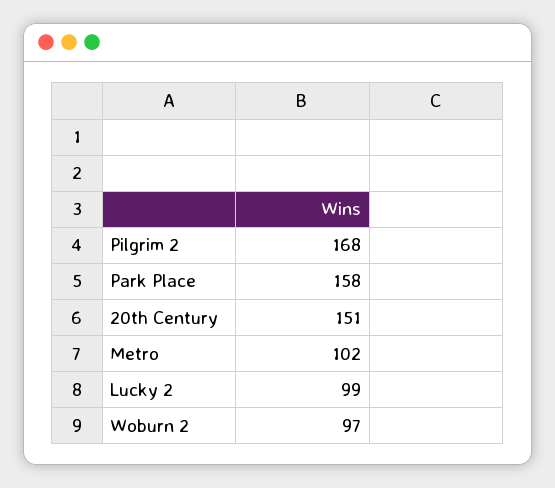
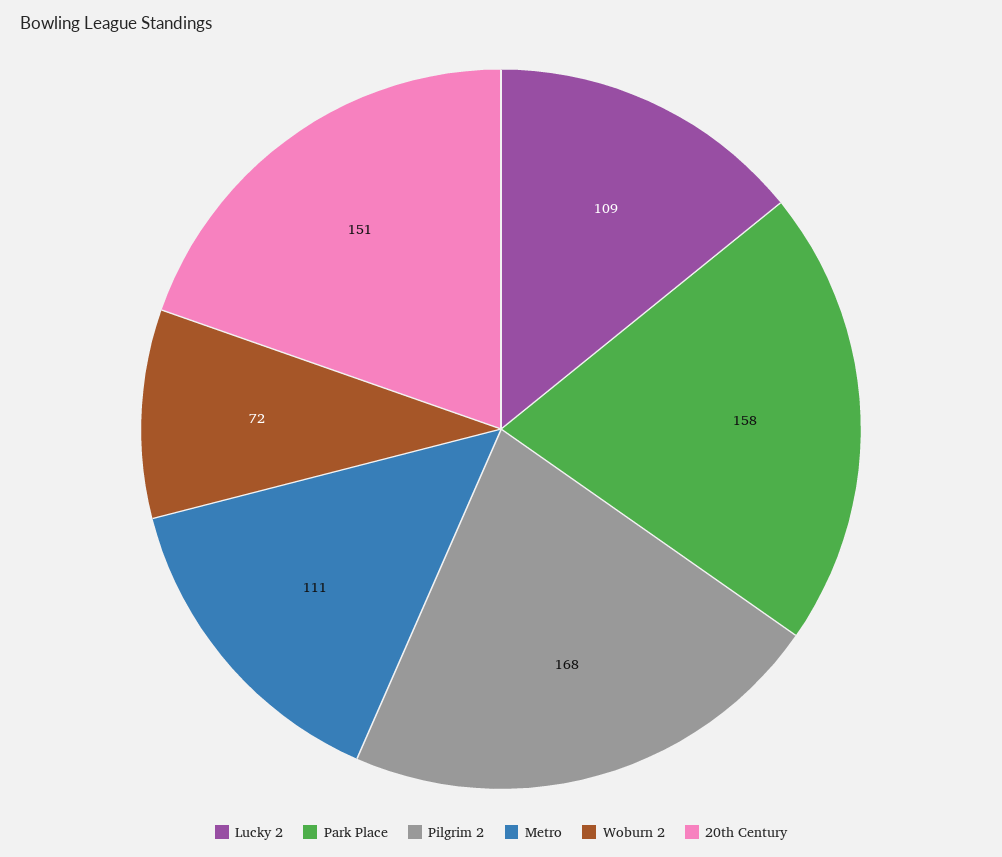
  {
    "Pilgrim 2": 168,
    "Park Place": 158,
    "20th Century": 151,
-   "Metro": 102,
+   "Metro": 111,
-   "Lucky 2": 99,
+   "Lucky 2": 109,
-   "Woburn 2": 97
+   "Woburn 2": 72
  }

